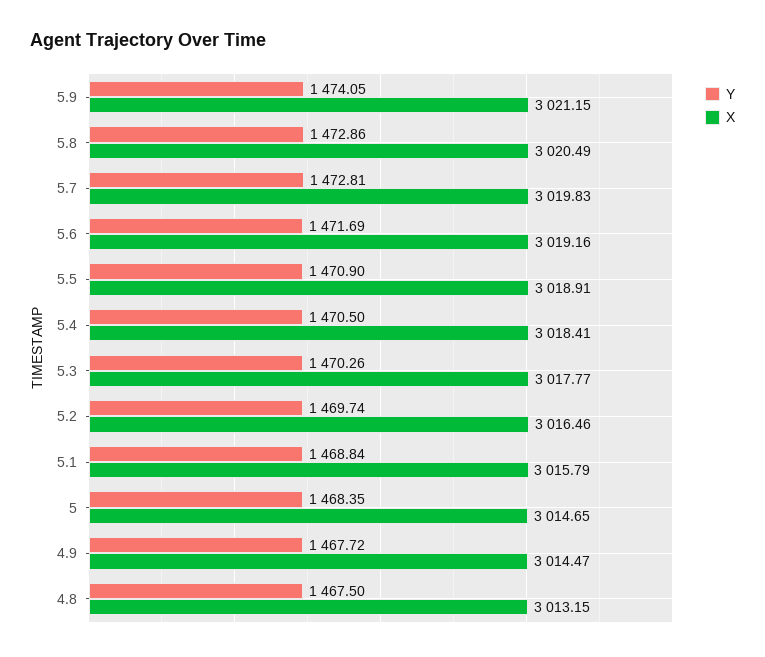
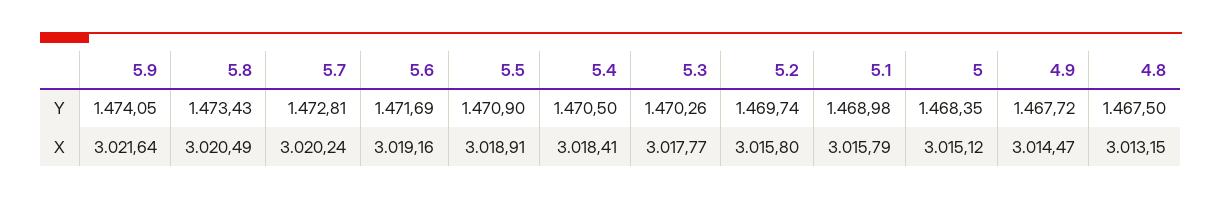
  {
    "Y": {
      "5.9": 1474.05,
-     "5.8": 1472.86,
+     "5.8": 1473.43,
      "5.7": 1472.81,
      "5.6": 1471.69,
      "5.5": 1470.9,
      "5.4": 1470.5,
      "5.3": 1470.26,
      "5.2": 1469.74,
-     "5.1": 1468.84,
+     "5.1": 1468.98,
      "5": 1468.35,
      "4.9": 1467.72,
      "4.8": 1467.5
    },
    "X": {
-     "5.9": 3021.15,
+     "5.9": 3021.64,
      "5.8": 3020.49,
-     "5.7": 3019.83,
+     "5.7": 3020.24,
      "5.6": 3019.16,
      "5.5": 3018.91,
      "5.4": 3018.41,
      "5.3": 3017.77,
-     "5.2": 3016.46,
+     "5.2": 3015.8,
      "5.1": 3015.79,
-     "5": 3014.65,
+     "5": 3015.12,
      "4.9": 3014.47,
      "4.8": 3013.15
    }
  }

